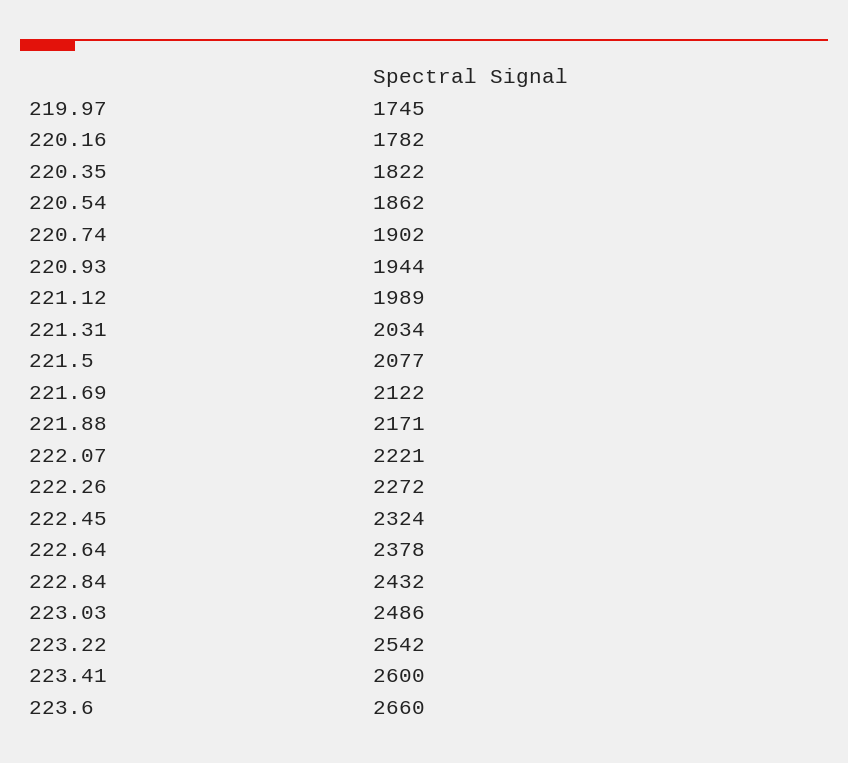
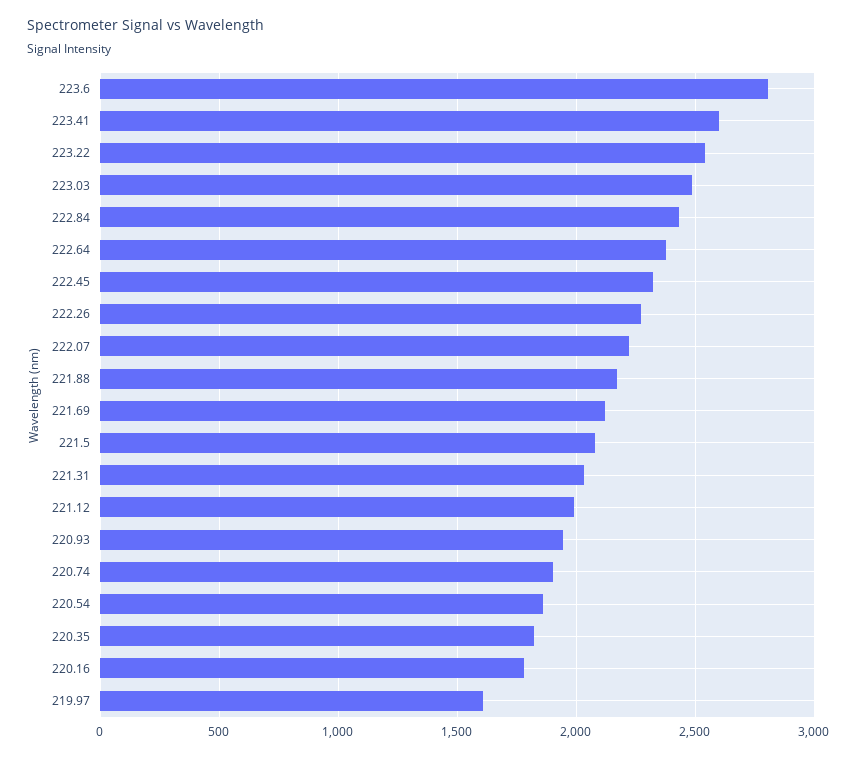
  {
-   "219.97": 1745,
+   "219.97": 1600,
    "220.16": 1782,
    "220.35": 1822,
    "220.54": 1862,
    "220.74": 1902,
    "220.93": 1944,
    "221.12": 1989,
    "221.31": 2034,
    "221.5": 2077,
    "221.69": 2122,
    "221.88": 2171,
    "222.07": 2221,
    "222.26": 2272,
    "222.45": 2324,
    "222.64": 2378,
    "222.84": 2432,
    "223.03": 2486,
    "223.22": 2542,
    "223.41": 2600,
-   "223.6": 2660
+   "223.6": 2800
  }

